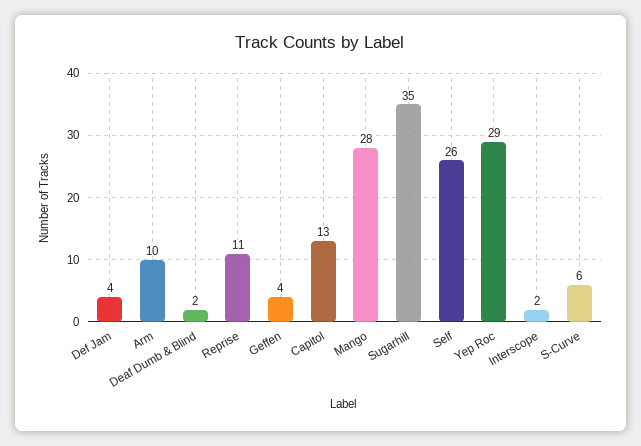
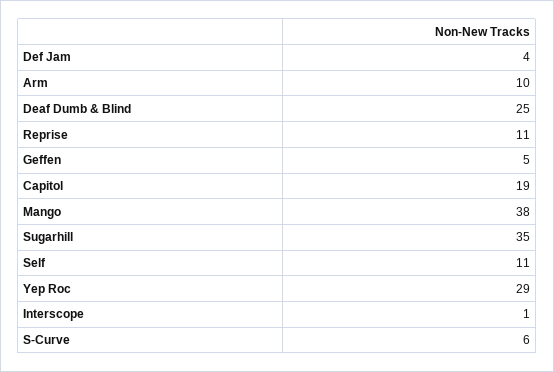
  {
    "Def Jam": 4,
    "Arm": 10,
-   "Deaf Dumb & Blind": 2,
+   "Deaf Dumb & Blind": 25,
    "Reprise": 11,
-   "Geffen": 4,
+   "Geffen": 5,
-   "Capitol": 13,
+   "Capitol": 19,
-   "Mango": 28,
+   "Mango": 38,
    "Sugarhill": 35,
-   "Self": 26,
+   "Self": 11,
    "Yep Roc": 29,
-   "Interscope": 2,
+   "Interscope": 1,
    "S-Curve": 6
  }

